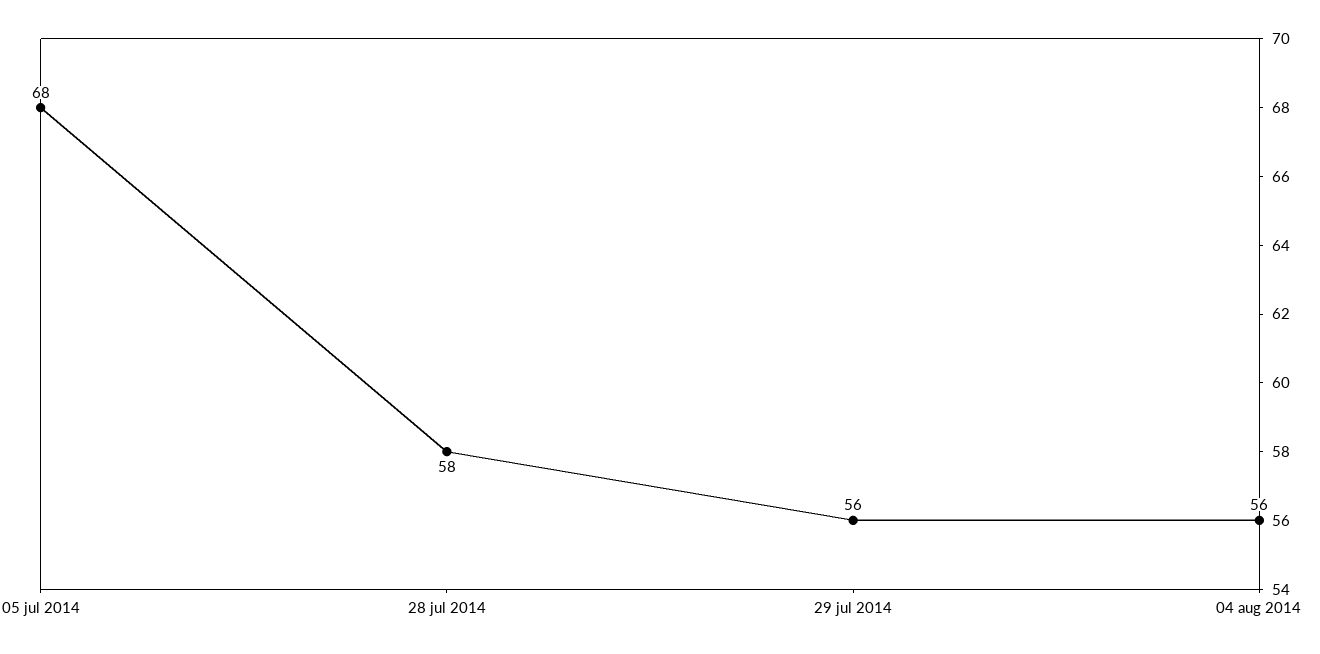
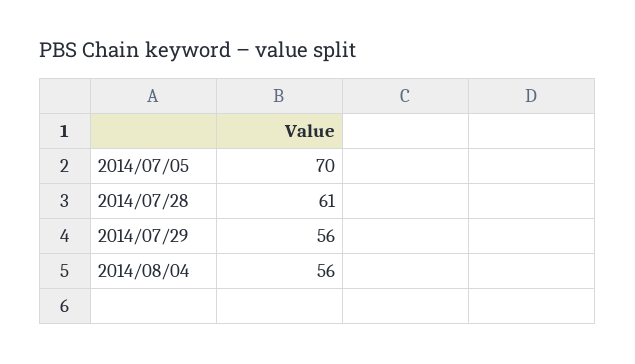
  {
-   "05 jul 2014": 68,
+   "05 jul 2014": 70,
-   "28 jul 2014": 58,
+   "28 jul 2014": 61,
    "29 jul 2014": 56,
    "04 aug 2014": 56
  }

